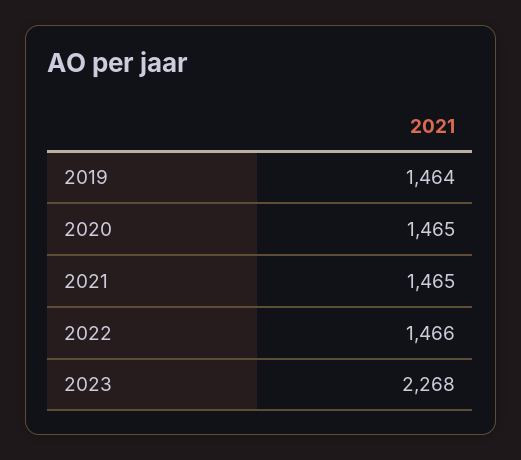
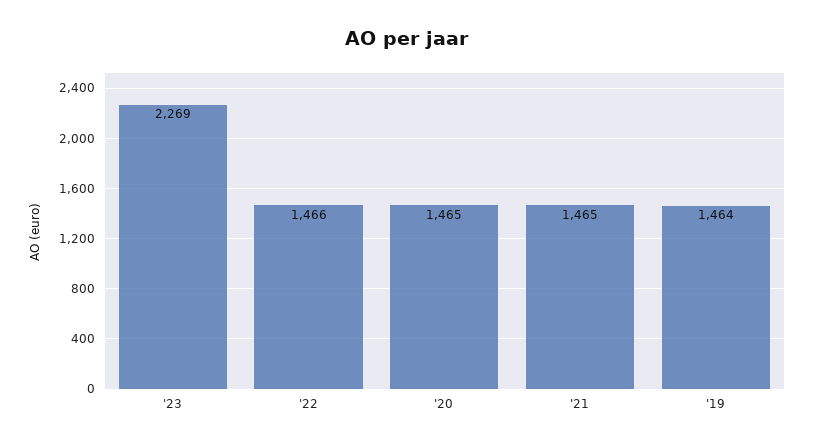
  {
    "2019": 1464,
    "2020": 1465,
    "2021": 1465,
    "2022": 1466,
-   "2023": 2268
+   "2023": 2269
  }

